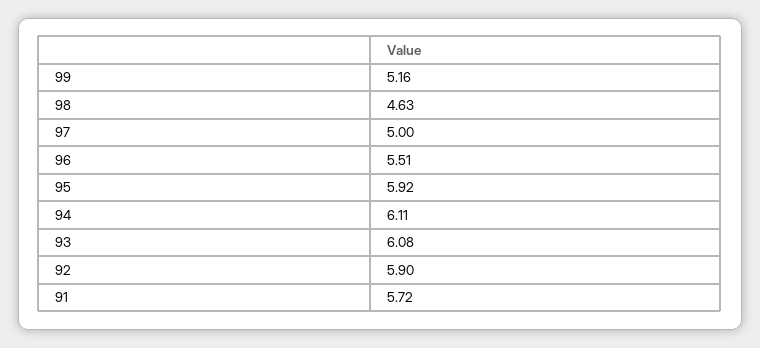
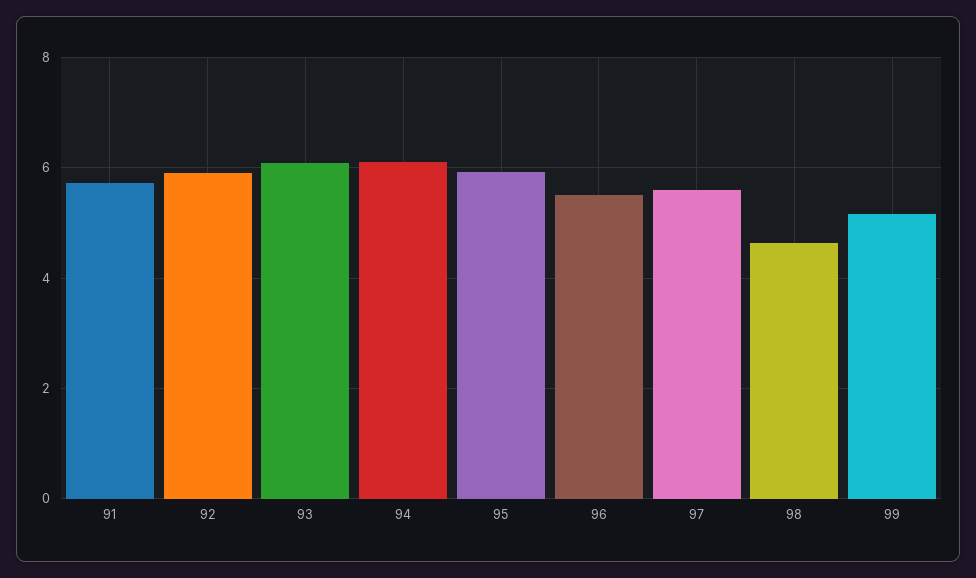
  {
    "99": 5.16,
    "98": 4.63,
-   "97": 5,
+   "97": 5.6,
    "96": 5.51,
    "95": 5.92,
    "94": 6.11,
    "93": 6.08,
    "92": 5.9,
    "91": 5.72
  }

